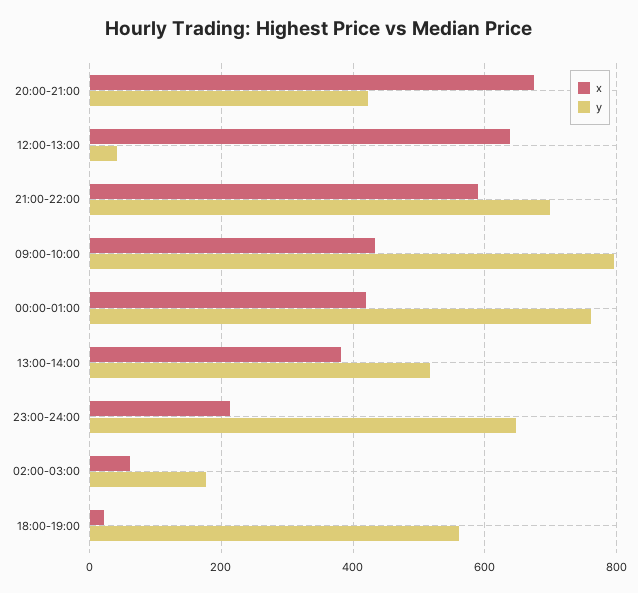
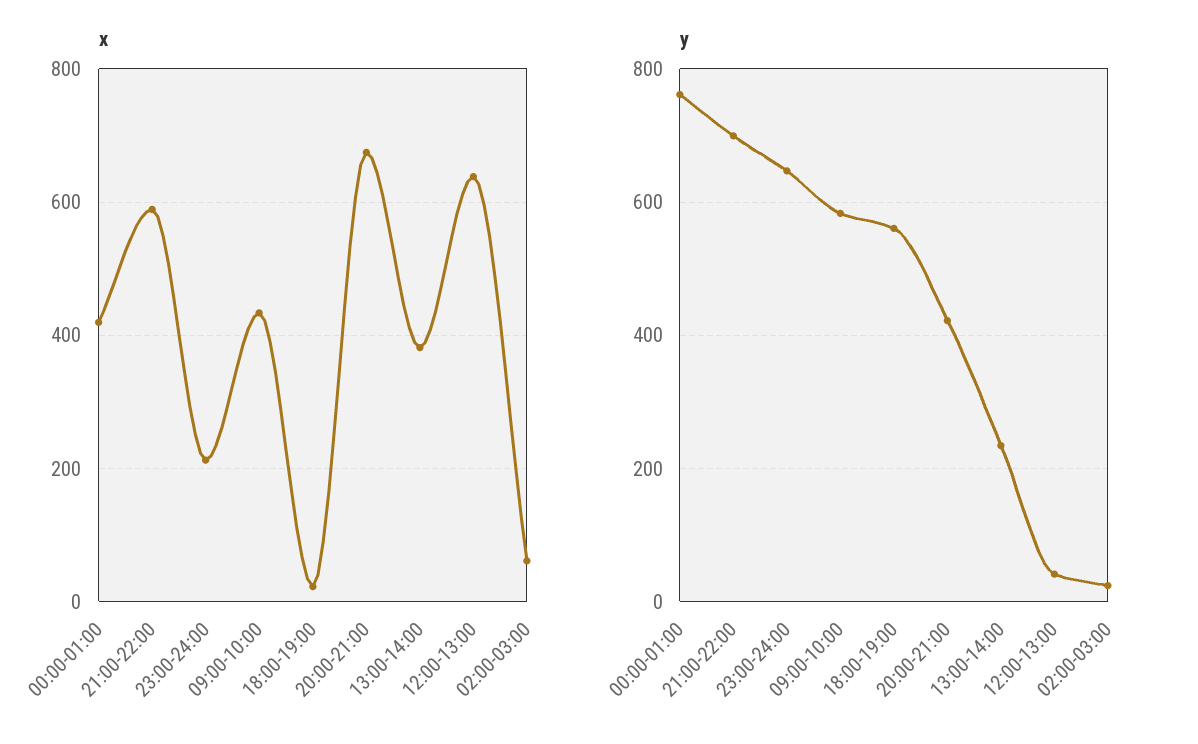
  {
    "x": {
      "20:00-21:00": 680,
      "12:00-13:00": 640,
      "21:00-22:00": 580,
      "09:00-10:00": 440,
      "00:00-01:00": 420,
      "13:00-14:00": 380,
      "23:00-24:00": 220,
      "02:00-03:00": 60,
      "18:00-19:00": 20
    },
    "y": {
      "20:00-21:00": 420,
      "12:00-13:00": 40,
      "21:00-22:00": 700,
-     "09:00-10:00": 800,
+     "09:00-10:00": 580,
      "00:00-01:00": 760,
-     "13:00-14:00": 520,
+     "13:00-14:00": 240,
      "23:00-24:00": 640,
-     "02:00-03:00": 180,
+     "02:00-03:00": 20,
      "18:00-19:00": 560
    }
  }

